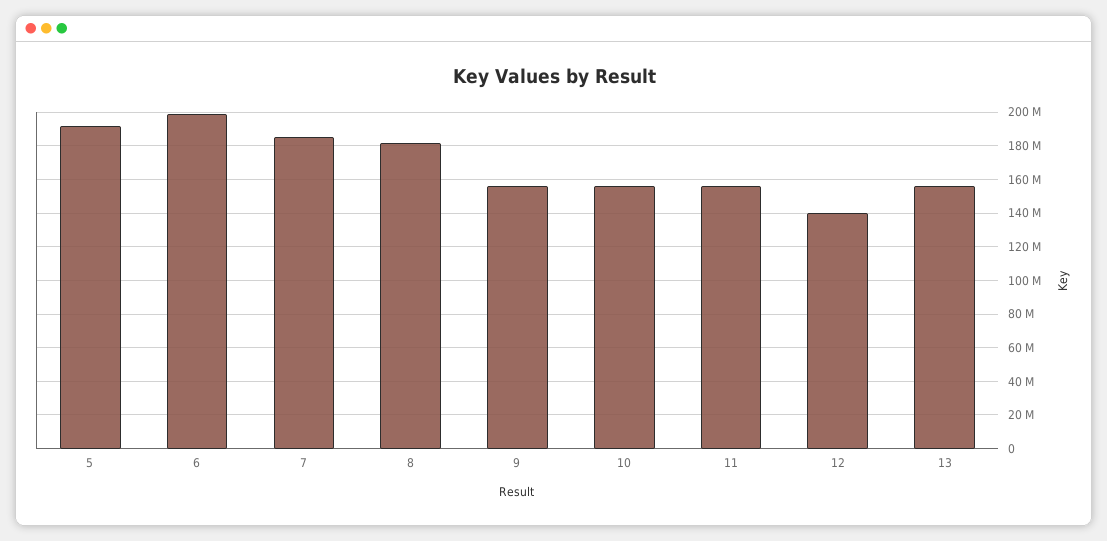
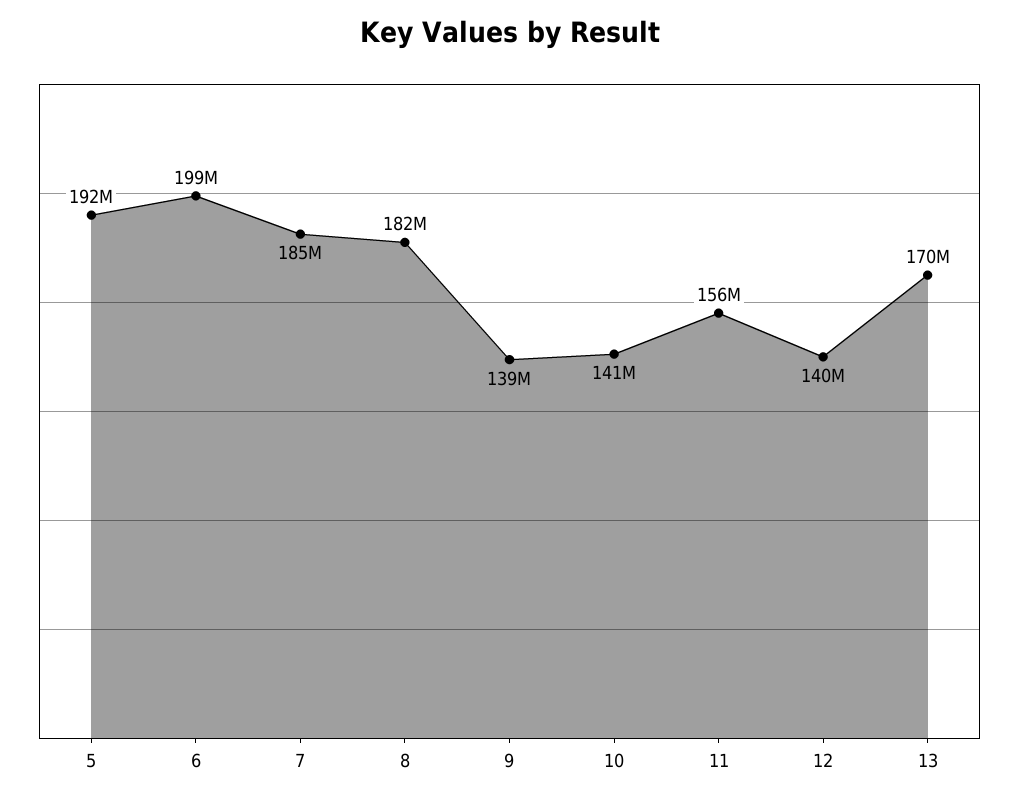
  {
    "5": 192000000,
    "6": 199000000,
    "7": 185000000,
    "8": 182000000,
-   "9": 155000000,
+   "9": 139000000,
-   "10": 155000000,
+   "10": 141000000,
    "11": 156000000,
    "12": 140000000,
-   "13": 155000000
+   "13": 170000000
  }

